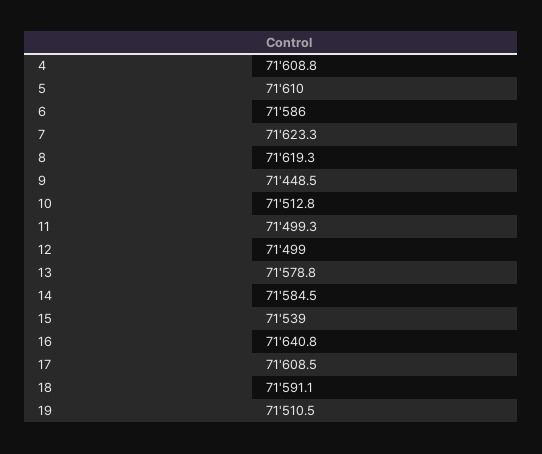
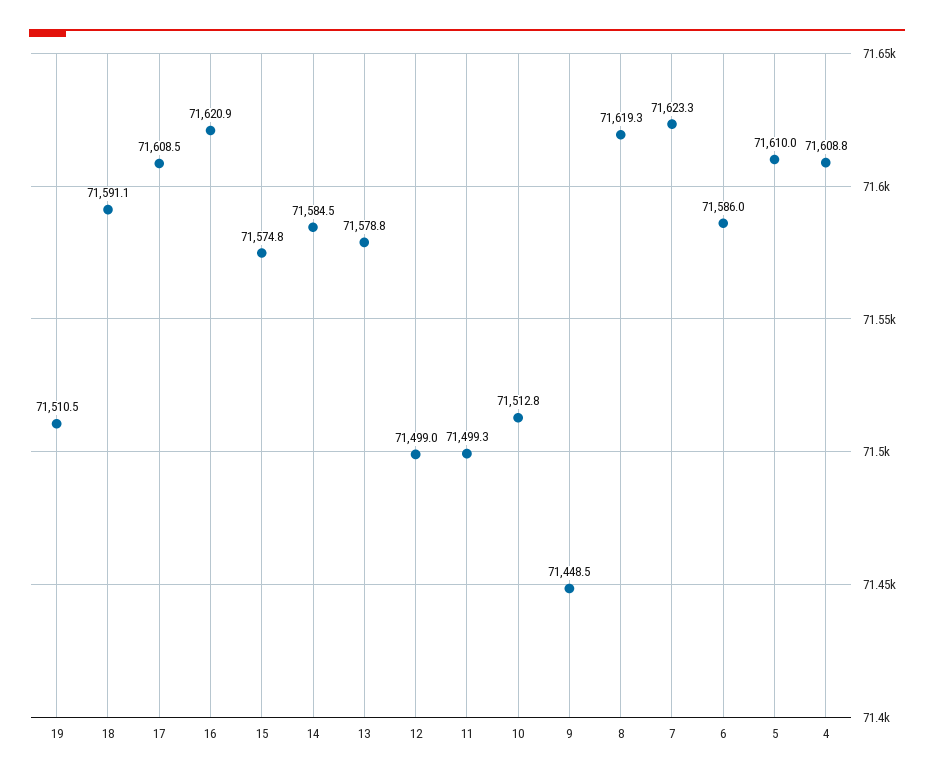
  {
    "4": 71608.8,
    "5": 71610,
    "6": 71586,
    "7": 71623.3,
    "8": 71619.3,
    "9": 71448.5,
    "10": 71512.8,
    "11": 71499.3,
    "12": 71499,
    "13": 71578.8,
    "14": 71584.5,
-   "15": 71539,
+   "15": 71574.8,
-   "16": 71640.8,
+   "16": 71620.9,
    "17": 71608.5,
    "18": 71591.1,
    "19": 71510.5
  }

